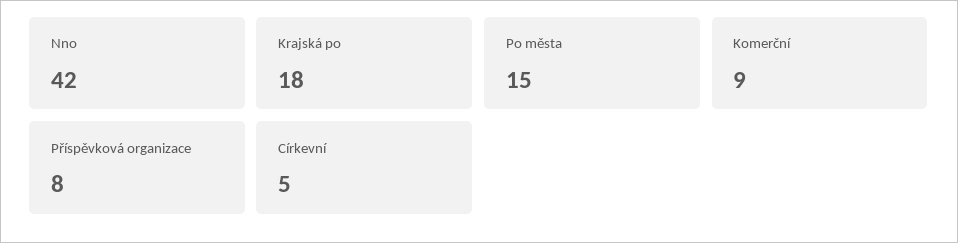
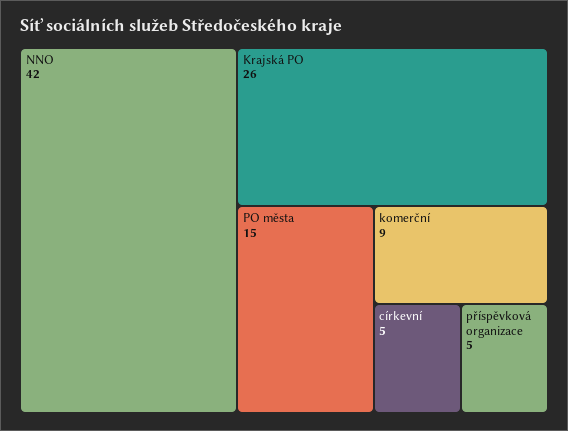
  {
    "Nno": 42,
-   "Krajská po": 18,
+   "Krajská po": 26,
    "Po města": 15,
    "Komerční": 9,
-   "Příspěvková organizace": 8,
+   "Příspěvková organizace": 5,
    "Církevní": 5
  }

